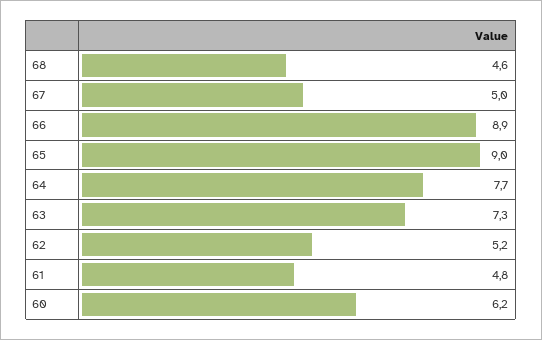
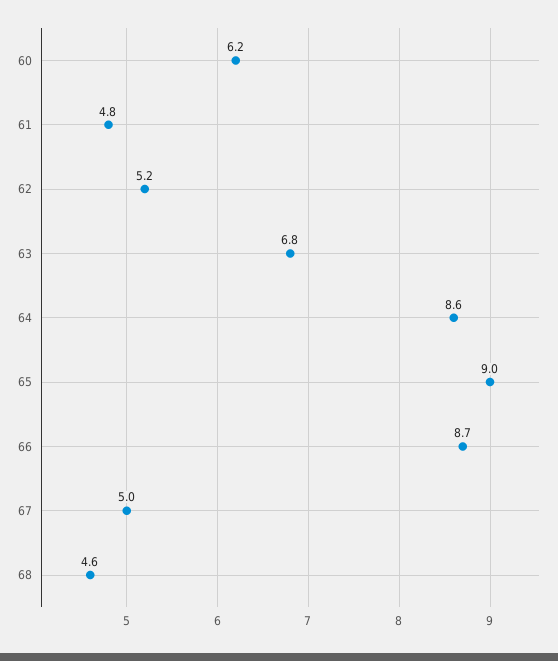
  {
    "68": 4.6,
    "67": 5,
-   "66": 8.9,
+   "66": 8.7,
    "65": 9,
-   "64": 7.7,
+   "64": 8.6,
-   "63": 7.3,
+   "63": 6.8,
    "62": 5.2,
    "61": 4.8,
    "60": 6.2
  }

